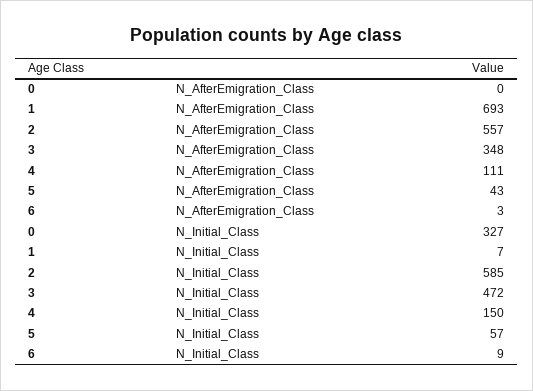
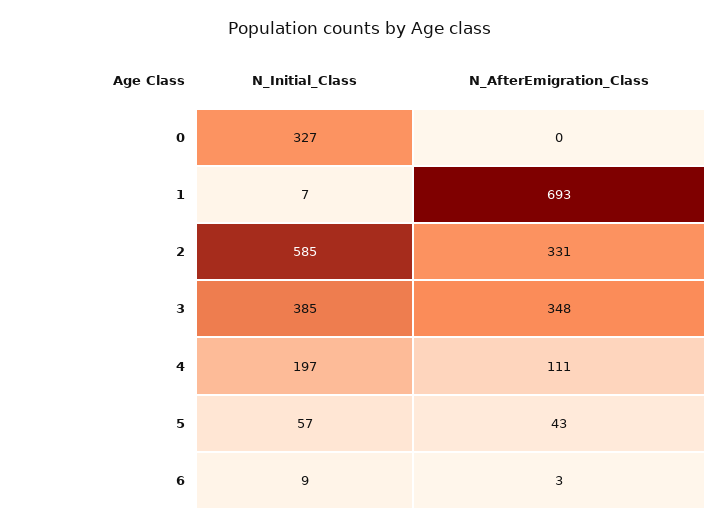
  {
    "0": {
      "N_AfterEmigration_Class": 0,
      "N_Initial_Class": 327
    },
    "1": {
      "N_AfterEmigration_Class": 693,
      "N_Initial_Class": 7
    },
    "2": {
-     "N_AfterEmigration_Class": 557,
+     "N_AfterEmigration_Class": 331,
      "N_Initial_Class": 585
    },
    "3": {
      "N_AfterEmigration_Class": 348,
-     "N_Initial_Class": 472
+     "N_Initial_Class": 385
    },
    "4": {
      "N_AfterEmigration_Class": 111,
-     "N_Initial_Class": 150
+     "N_Initial_Class": 197
    },
    "5": {
      "N_AfterEmigration_Class": 43,
      "N_Initial_Class": 57
    },
    "6": {
      "N_AfterEmigration_Class": 3,
      "N_Initial_Class": 9
    }
  }

